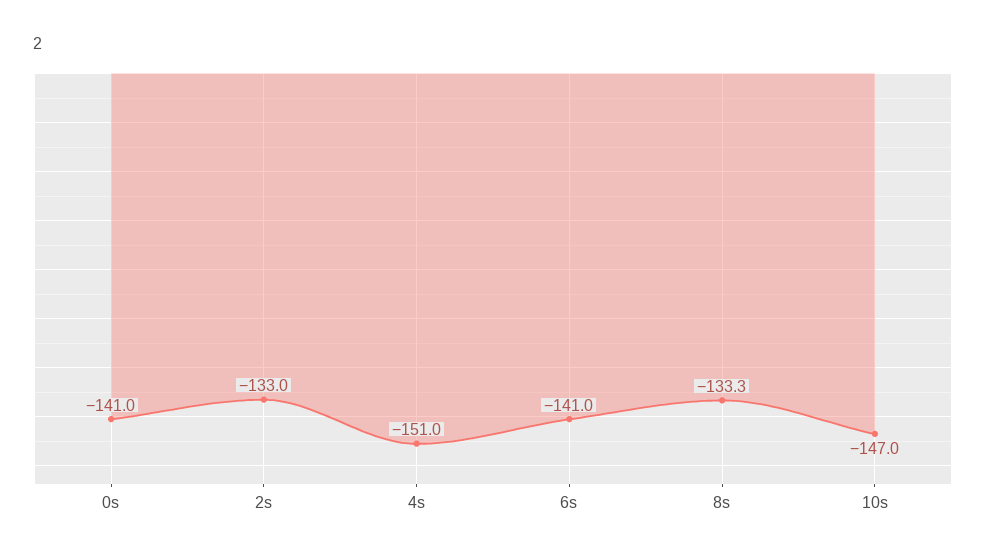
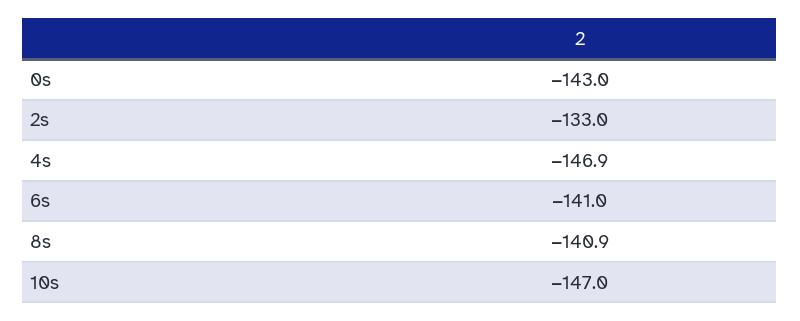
  {
-   "0s": -141,
+   "0s": -143,
    "2s": -133,
-   "4s": -151,
+   "4s": -146.9,
    "6s": -141,
-   "8s": -133.3,
+   "8s": -140.9,
    "10s": -147
  }

